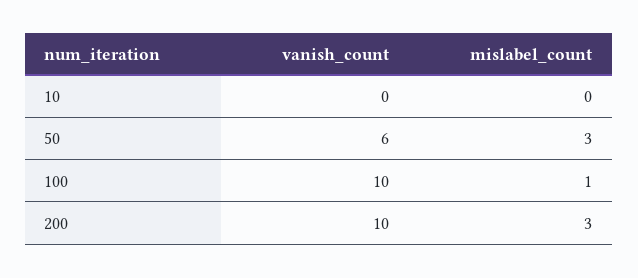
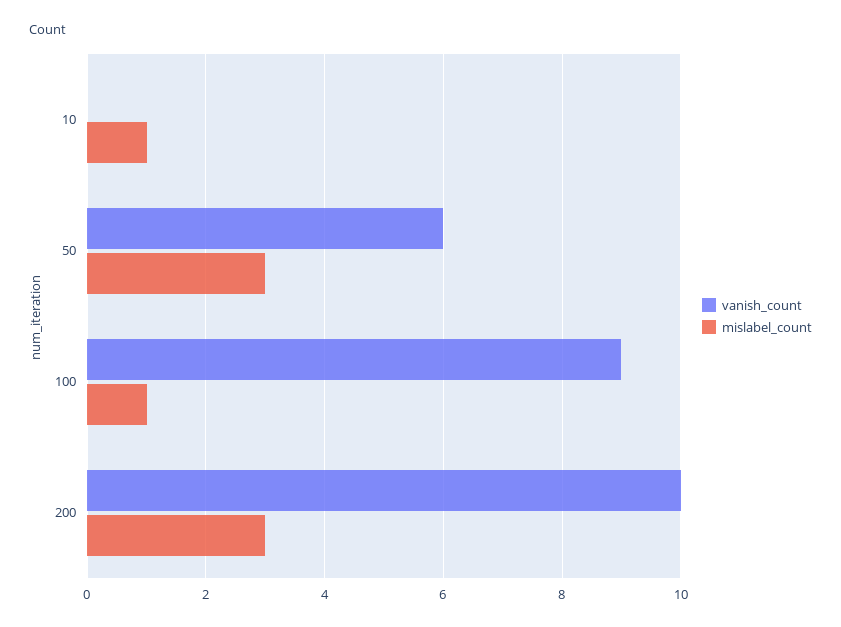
  {
    "vanish_count": {
      "10": 0,
      "50": 6,
-     "100": 10,
+     "100": 9,
      "200": 10
    },
    "mislabel_count": {
-     "10": 0,
+     "10": 1,
      "50": 3,
      "100": 1,
      "200": 3
    }
  }

